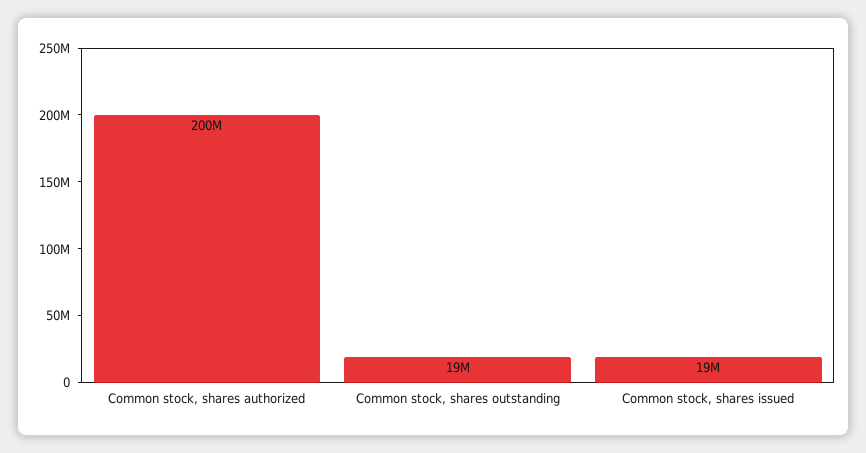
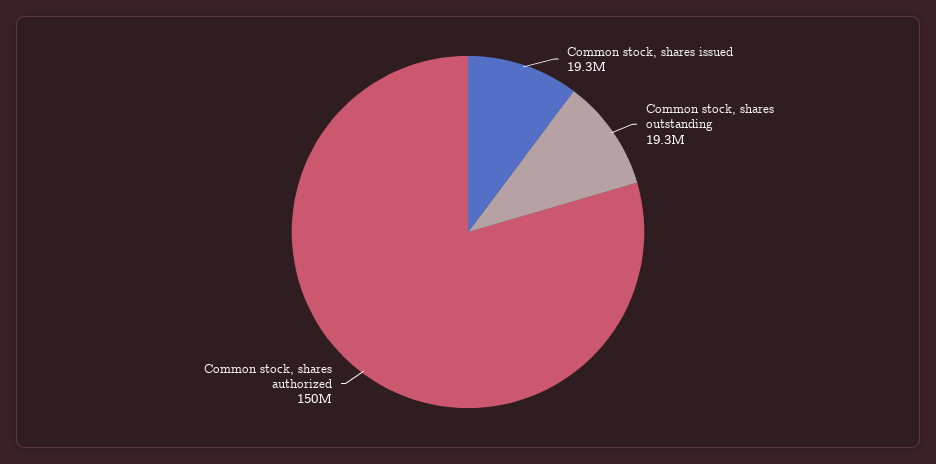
  {
-   "Common stock, shares authorized": 200000000,
+   "Common stock, shares authorized": 150000000,
    "Common stock, shares outstanding": 19300000,
    "Common stock, shares issued": 19300000
  }

